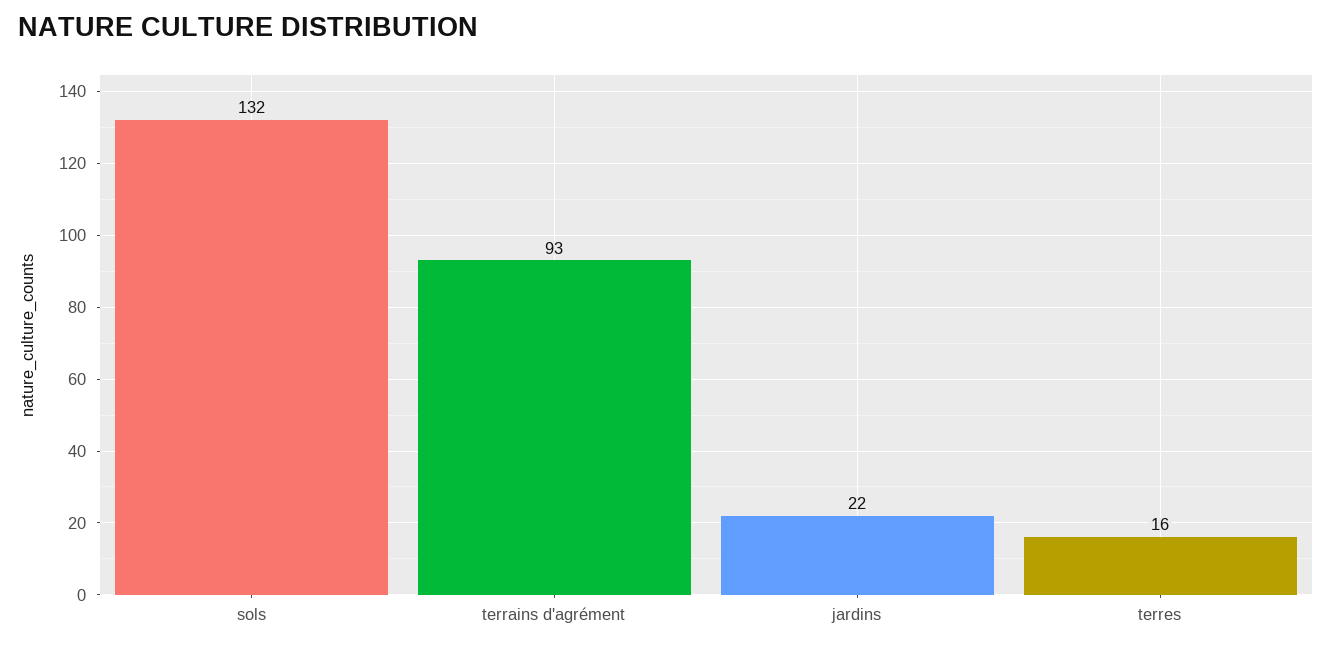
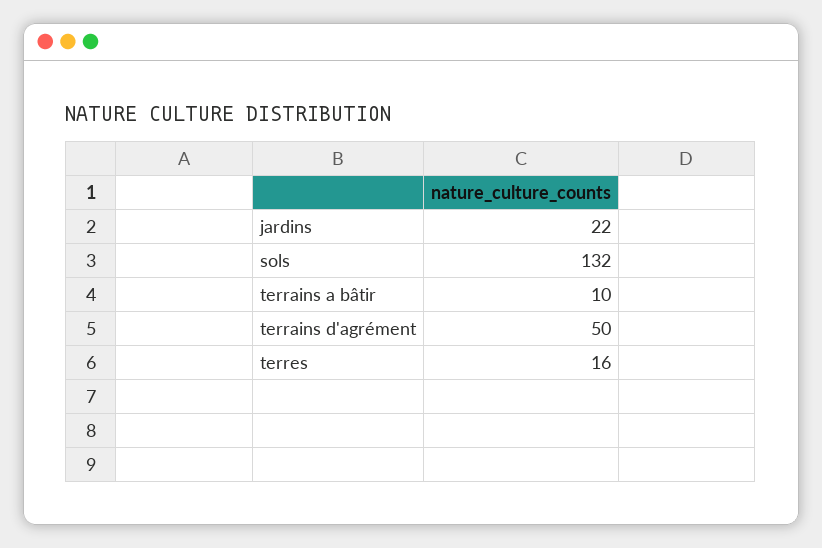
  {
    "sols": 132,
-   "terrains d'agrément": 93,
+   "terrains d'agrément": 50,
    "jardins": 22,
-   "terres": 16
+   "terres": 16,
+   "terrains a bâtir": 10
  }

